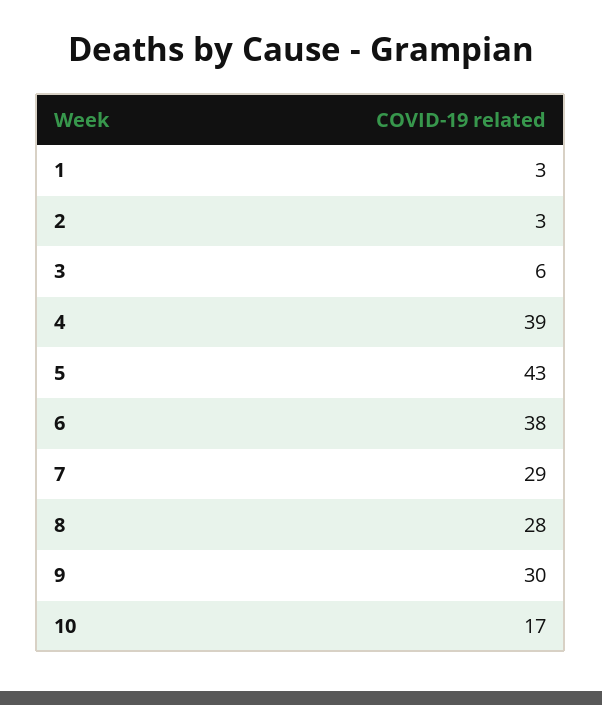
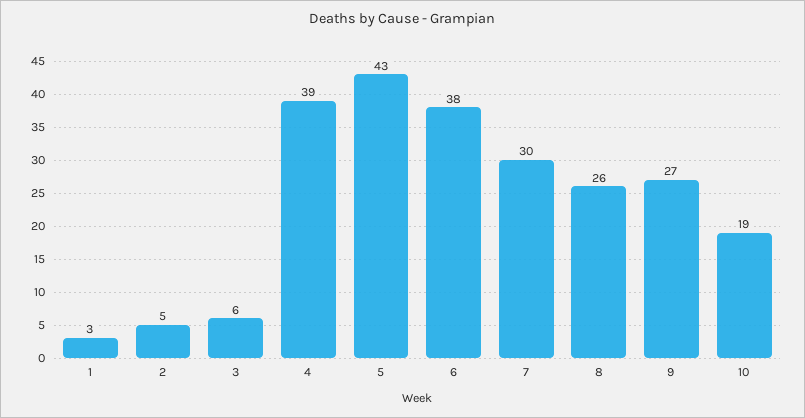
  {
    "1": 3,
-   "2": 3,
+   "2": 5,
    "3": 6,
    "4": 39,
    "5": 43,
    "6": 38,
-   "7": 29,
+   "7": 30,
-   "8": 28,
+   "8": 26,
-   "9": 30,
+   "9": 27,
-   "10": 17
+   "10": 19
  }

